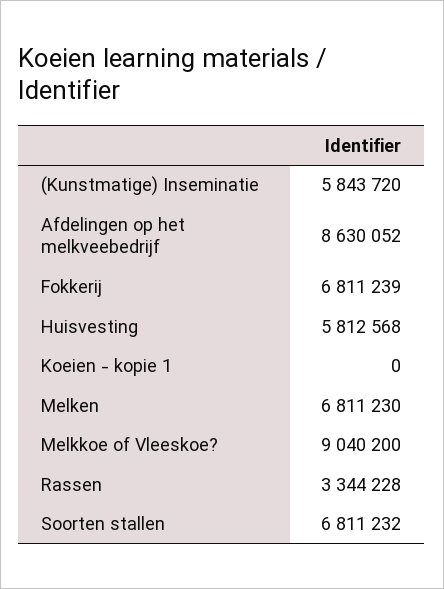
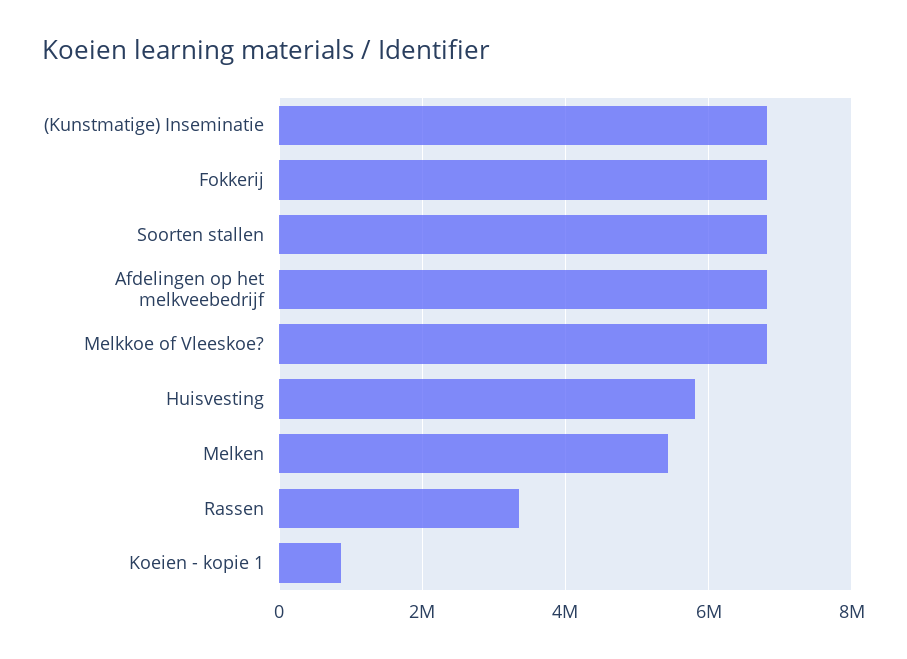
  {
-   "(Kunstmatige) Inseminatie": 5843720,
+   "(Kunstmatige) Inseminatie": 6800000,
-   "Afdelingen op het melkveebedrijf": 8630052,
+   "Afdelingen op het melkveebedrijf": 6800000,
    "Fokkerij": 6811239,
    "Huisvesting": 5812568,
-   "Koeien - kopie 1": 0,
+   "Koeien - kopie 1": 800000,
-   "Melken": 6811230,
+   "Melken": 5400000,
-   "Melkkoe of Vleeskoe?": 9040200,
+   "Melkkoe of Vleeskoe?": 6800000,
    "Rassen": 3344228,
    "Soorten stallen": 6811232
  }

